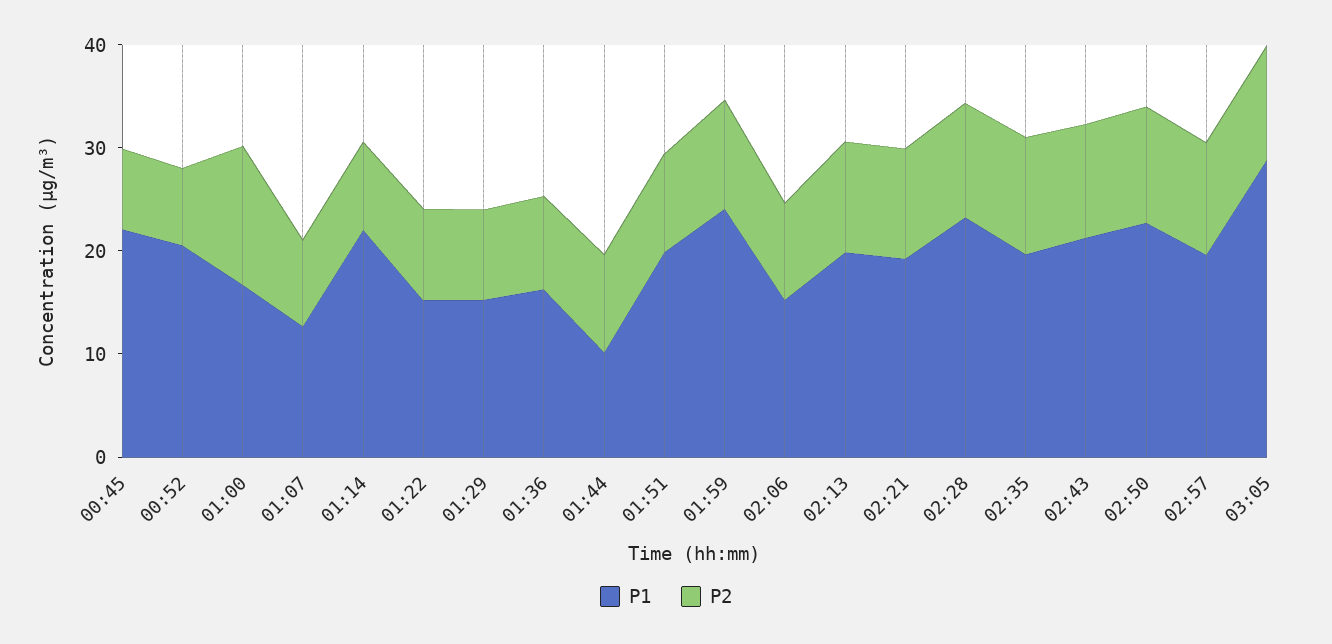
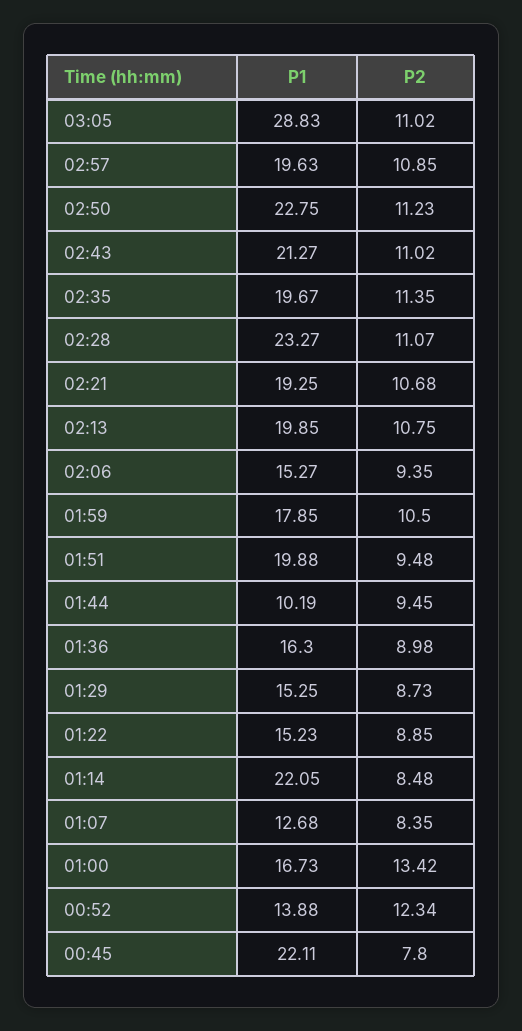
  {
    "P1": {
      "00:45": 22.11,
-     "00:52": 20,
+     "00:52": 13.88,
      "01:00": 16.73,
      "01:07": 12.68,
      "01:14": 22.05,
      "01:22": 15.23,
      "01:29": 15.25,
      "01:36": 16.3,
      "01:44": 10.19,
      "01:51": 19.88,
-     "01:59": 24,
+     "01:59": 17.85,
      "02:06": 15.27,
      "02:13": 19.85,
      "02:21": 19.25,
      "02:28": 23.27,
      "02:35": 19.67,
      "02:43": 21.27,
      "02:50": 22.75,
      "02:57": 19.63,
      "03:05": 28.83
    },
    "P2": {
      "00:45": 7.8,
-     "00:52": 8,
+     "00:52": 12.34,
      "01:00": 13.42,
      "01:07": 8.35,
      "01:14": 8.48,
      "01:22": 8.85,
      "01:29": 8.73,
      "01:36": 8.98,
      "01:44": 9.45,
      "01:51": 9.48,
      "01:59": 10.5,
      "02:06": 9.35,
      "02:13": 10.75,
      "02:21": 10.68,
      "02:28": 11.07,
      "02:35": 11.35,
      "02:43": 11.02,
      "02:50": 11.23,
      "02:57": 10.85,
      "03:05": 11.02
    }
  }

